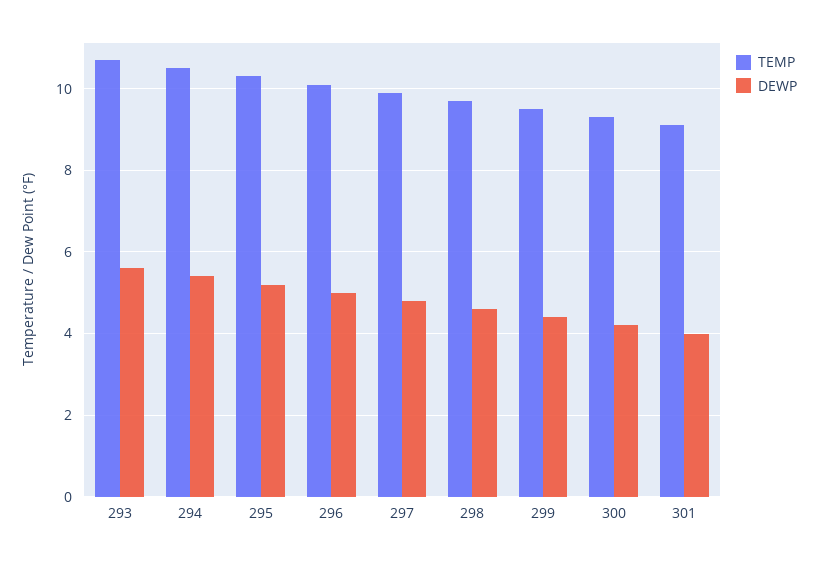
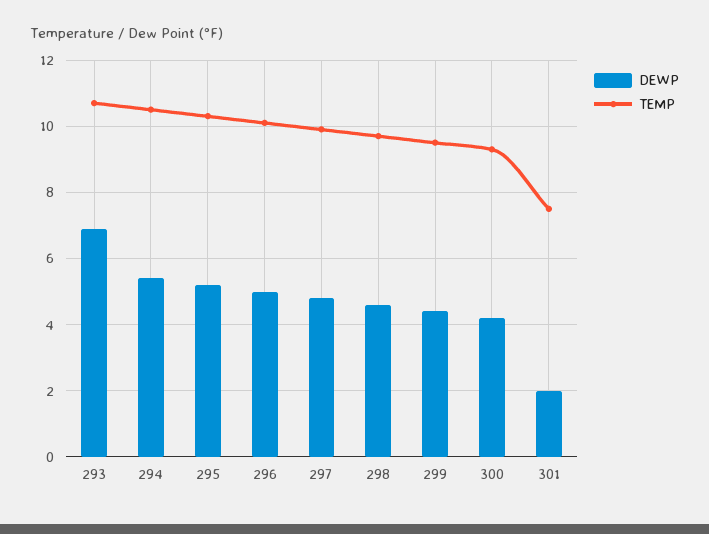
  {
    "TEMP": {
      "293": 10.5,
      "294": 10.5,
      "295": 10.5,
      "296": 10,
      "297": 10,
      "298": 9.5,
      "299": 9.5,
      "300": 9.5,
-     "301": 9
+     "301": 7.5
    },
    "DEWP": {
-     "293": 5.5,
+     "293": 7,
      "294": 5.5,
      "295": 5,
      "296": 5,
      "297": 5,
      "298": 4.5,
      "299": 4.5,
      "300": 4,
-     "301": 4
+     "301": 2
    }
  }

